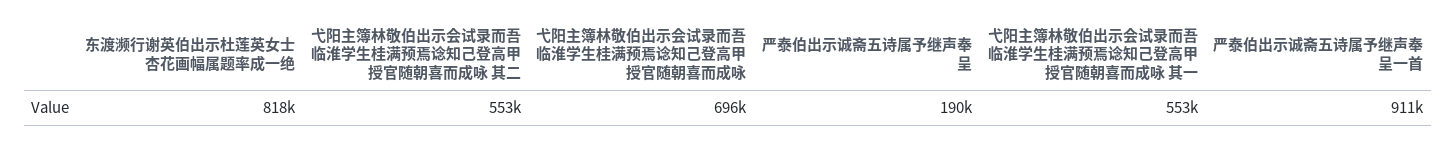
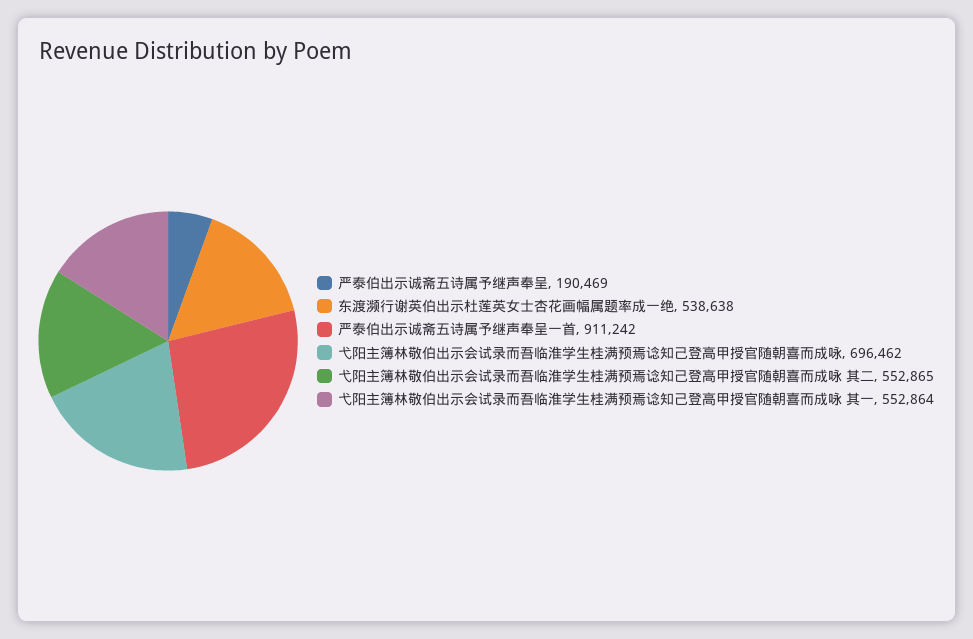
  {
-   "东渡濒行谢英伯出示杜莲英女士杏花画幅属题率成一绝": 818000,
+   "东渡濒行谢英伯出示杜莲英女士杏花画幅属题率成一绝": 538638,
    "弋阳主簿林敬伯出示会试录而吾临淮学生桂满预焉谂知己登高甲授官随朝喜而成咏 其二": 552865,
    "弋阳主簿林敬伯出示会试录而吾临淮学生桂满预焉谂知己登高甲授官随朝喜而成咏": 696462,
    "严泰伯出示诚斋五诗属予继声奉呈": 190469,
    "弋阳主簿林敬伯出示会试录而吾临淮学生桂满预焉谂知己登高甲授官随朝喜而成咏 其一": 552864,
    "严泰伯出示诚斋五诗属予继声奉呈一首": 911242
  }

